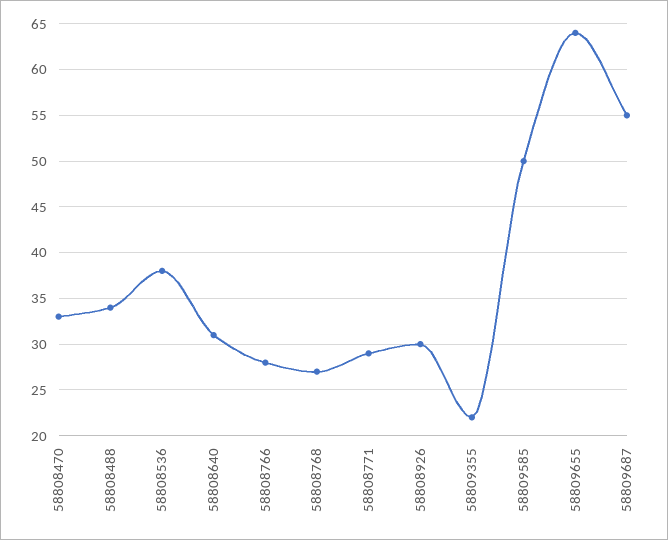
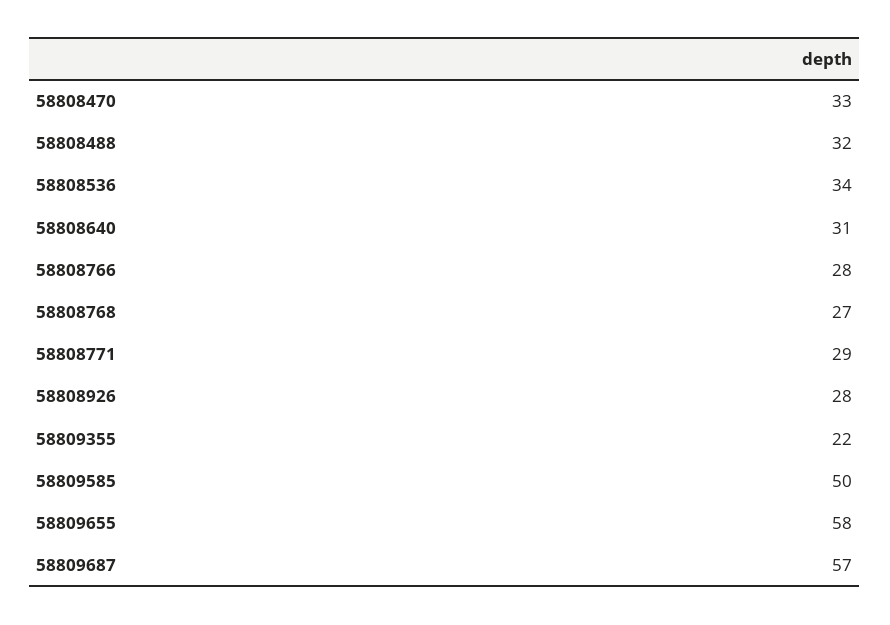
  {
    "58808470": 33,
-   "58808488": 34,
+   "58808488": 32,
-   "58808536": 38,
+   "58808536": 34,
    "58808640": 31,
    "58808766": 28,
    "58808768": 27,
    "58808771": 29,
-   "58808926": 30,
+   "58808926": 28,
    "58809355": 22,
    "58809585": 50,
-   "58809655": 64,
+   "58809655": 58,
-   "58809687": 55
+   "58809687": 57
  }

